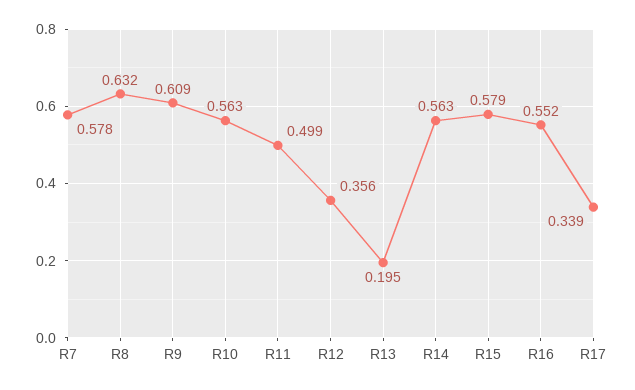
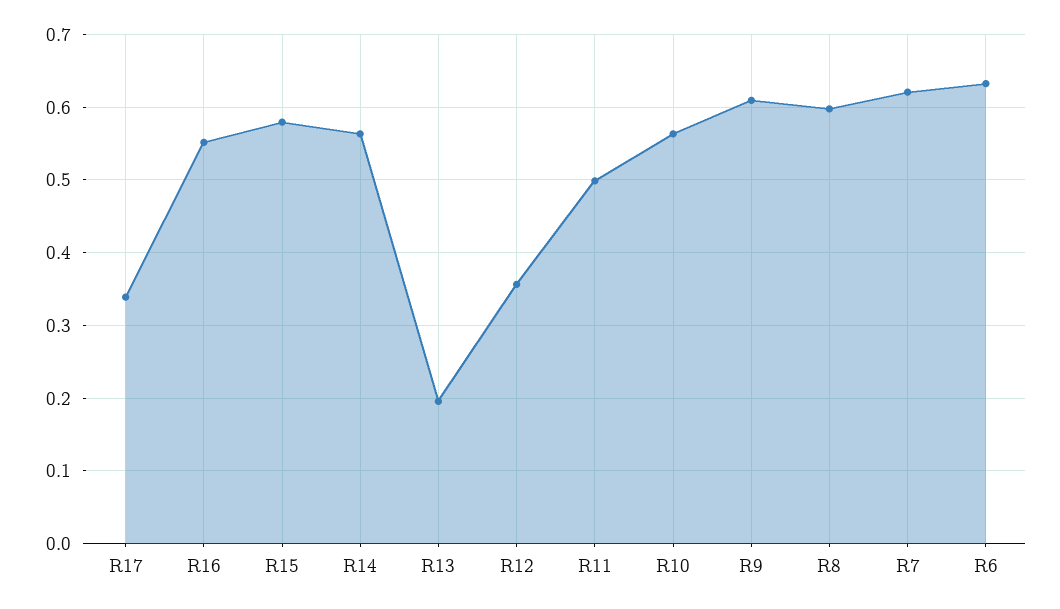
  {
-   "R7": 0.578,
+   "R7": 0.62,
-   "R8": 0.632,
+   "R8": 0.6,
    "R9": 0.609,
    "R10": 0.563,
    "R11": 0.499,
    "R12": 0.356,
    "R13": 0.195,
    "R14": 0.563,
    "R15": 0.579,
    "R16": 0.552,
-   "R17": 0.339
+   "R17": 0.339,
+   "R6": 0.63
  }

